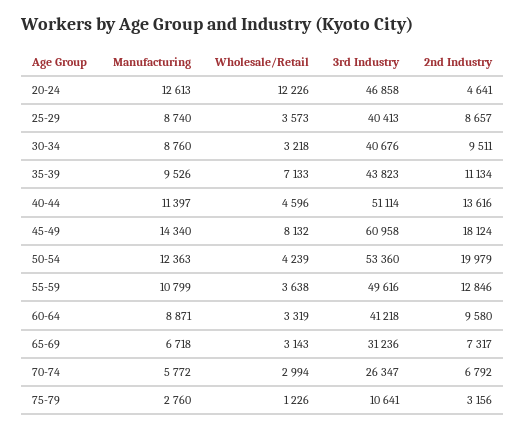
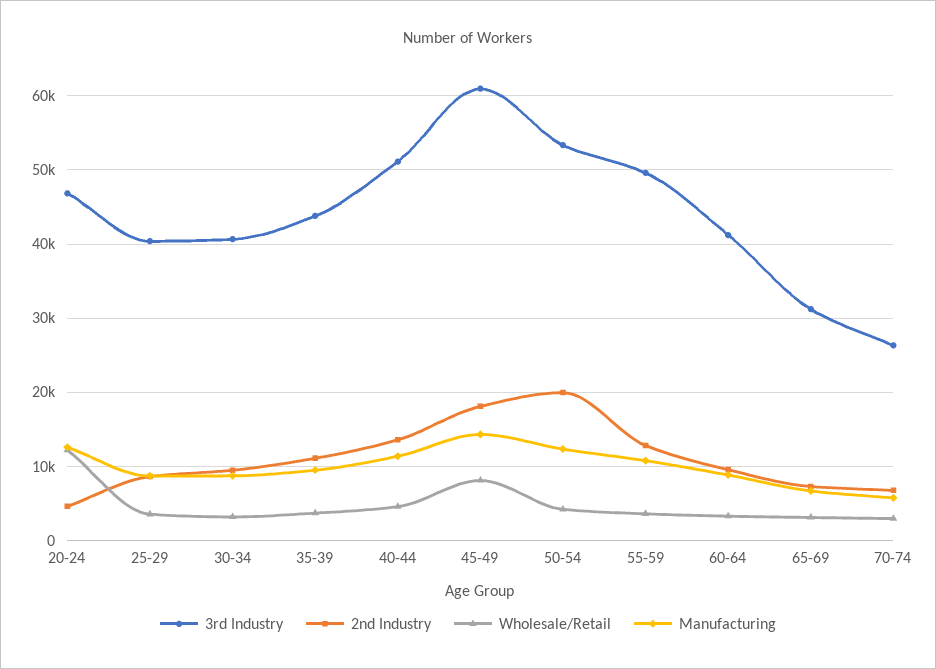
  {
    "Manufacturing": {
      "20-24": 12613,
      "25-29": 8740,
      "30-34": 8760,
      "35-39": 9526,
      "40-44": 11397,
      "45-49": 14340,
      "50-54": 12363,
      "55-59": 10799,
      "60-64": 8871,
      "65-69": 6718,
-     "70-74": 5772,
+     "70-74": 5772
-     "75-79": 2760
    },
    "Wholesale/Retail": {
      "20-24": 12226,
      "25-29": 3573,
      "30-34": 3218,
-     "35-39": 7133,
+     "35-39": 4000,
      "40-44": 4596,
      "45-49": 8132,
      "50-54": 4239,
      "55-59": 3638,
      "60-64": 3319,
      "65-69": 3143,
-     "70-74": 2994,
+     "70-74": 2994
-     "75-79": 1226
    },
    "3rd Industry": {
      "20-24": 46858,
      "25-29": 40413,
      "30-34": 40676,
      "35-39": 43823,
      "40-44": 51114,
      "45-49": 60958,
      "50-54": 53360,
      "55-59": 49616,
      "60-64": 41218,
      "65-69": 31236,
-     "70-74": 26347,
+     "70-74": 26347
-     "75-79": 10641
    },
    "2nd Industry": {
      "20-24": 4641,
      "25-29": 8657,
      "30-34": 9511,
      "35-39": 11134,
      "40-44": 13616,
      "45-49": 18124,
      "50-54": 19979,
      "55-59": 12846,
      "60-64": 9580,
      "65-69": 7317,
-     "70-74": 6792,
+     "70-74": 6792
-     "75-79": 3156
    }
  }

